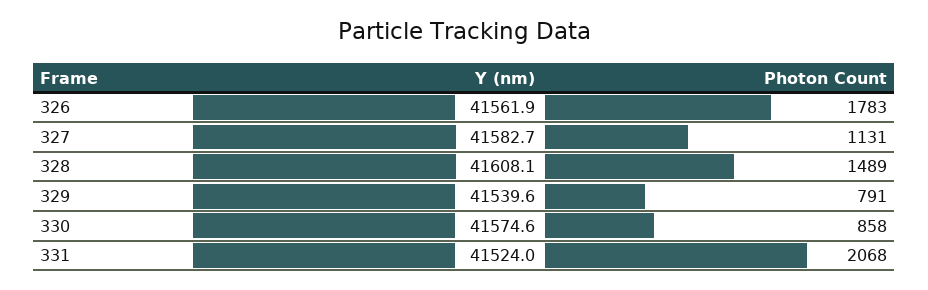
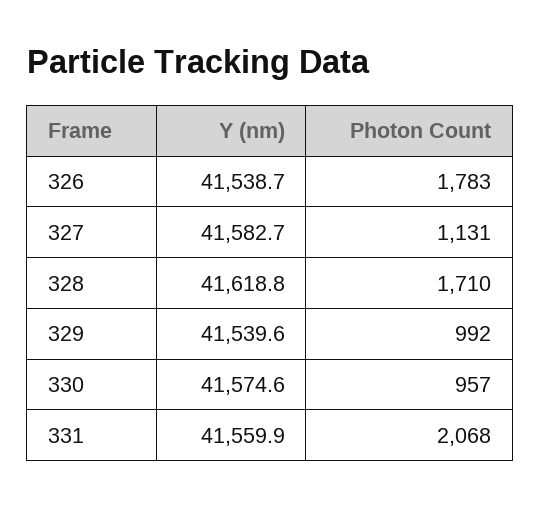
  {
    "Y (nm)": {
-     "326": 41561.9,
+     "326": 41538.7,
      "327": 41582.7,
-     "328": 41608.1,
+     "328": 41618.8,
      "329": 41539.6,
      "330": 41574.6,
-     "331": 41524
+     "331": 41559.9
    },
    "Photon Count": {
      "326": 1783,
      "327": 1131,
-     "328": 1489,
+     "328": 1710,
-     "329": 791,
+     "329": 992,
-     "330": 858,
+     "330": 957,
      "331": 2068
    }
  }

